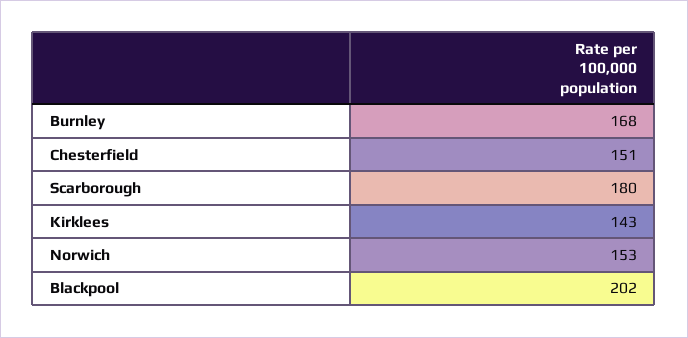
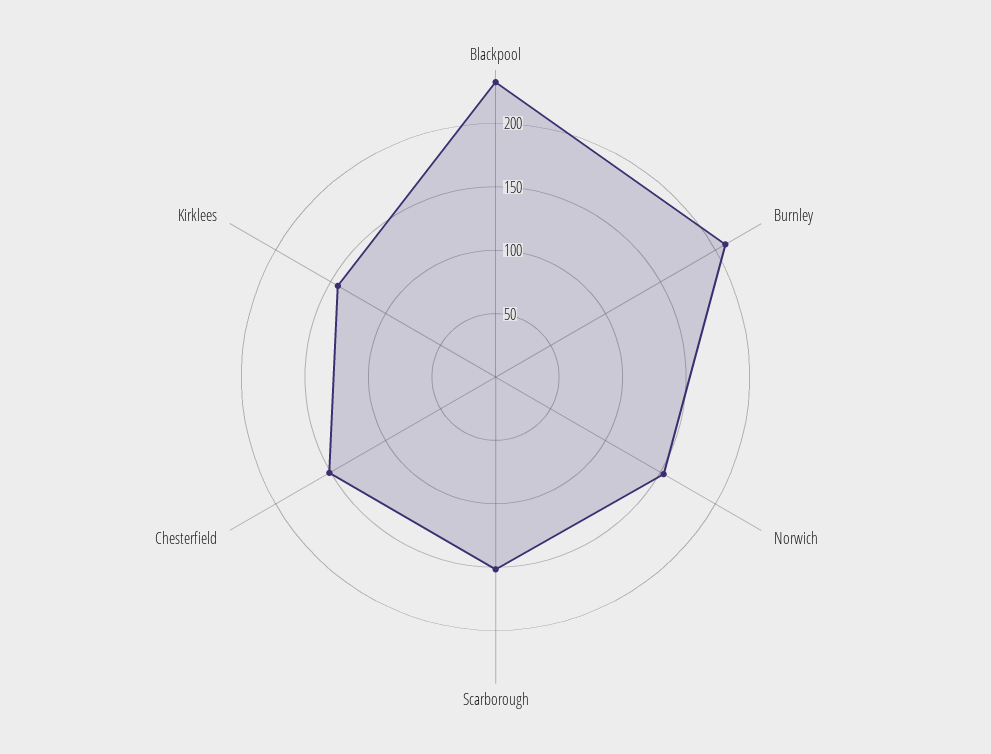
  {
-   "Burnley": 168,
+   "Burnley": 210,
    "Chesterfield": 151,
-   "Scarborough": 180,
+   "Scarborough": 150,
    "Kirklees": 143,
    "Norwich": 153,
-   "Blackpool": 202
+   "Blackpool": 230
  }

